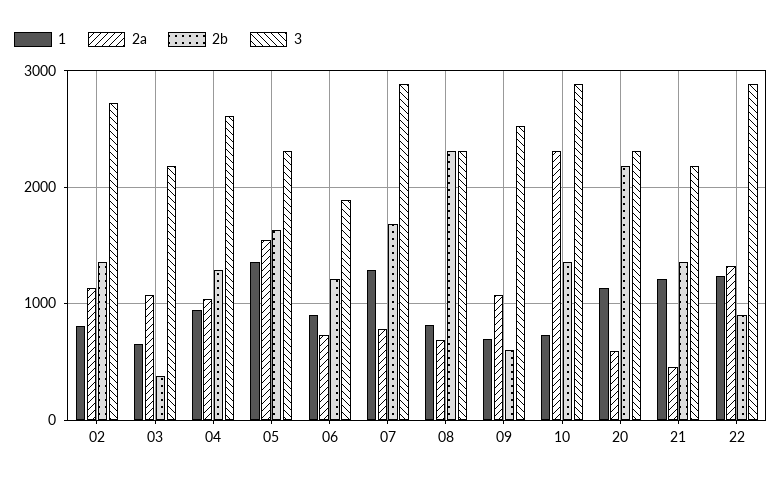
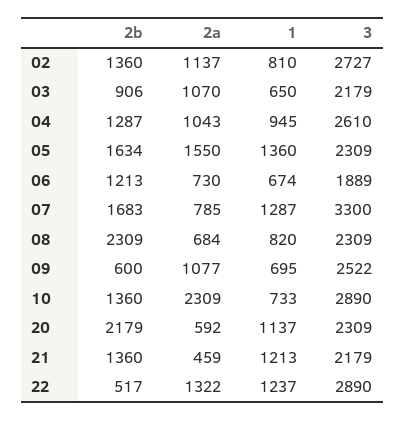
  {
    "1": {
      "02": 810,
      "03": 650,
      "04": 945,
      "05": 1360,
-     "06": 900,
+     "06": 674,
      "07": 1287,
      "08": 820,
      "09": 695,
      "10": 733,
      "20": 1137,
      "21": 1213,
      "22": 1237
    },
    "2a": {
      "02": 1137,
      "03": 1070,
      "04": 1043,
      "05": 1550,
      "06": 730,
      "07": 785,
      "08": 684,
      "09": 1077,
      "10": 2309,
      "20": 592,
      "21": 459,
      "22": 1322
    },
    "2b": {
      "02": 1360,
-     "03": 400,
+     "03": 906,
      "04": 1287,
      "05": 1634,
      "06": 1213,
      "07": 1683,
      "08": 2309,
      "09": 600,
      "10": 1360,
      "20": 2179,
      "21": 1360,
-     "22": 900
+     "22": 517
    },
    "3": {
      "02": 2727,
      "03": 2179,
      "04": 2610,
      "05": 2309,
      "06": 1889,
-     "07": 2900,
+     "07": 3300,
      "08": 2309,
      "09": 2522,
      "10": 2890,
      "20": 2309,
      "21": 2179,
      "22": 2890
    }
  }

